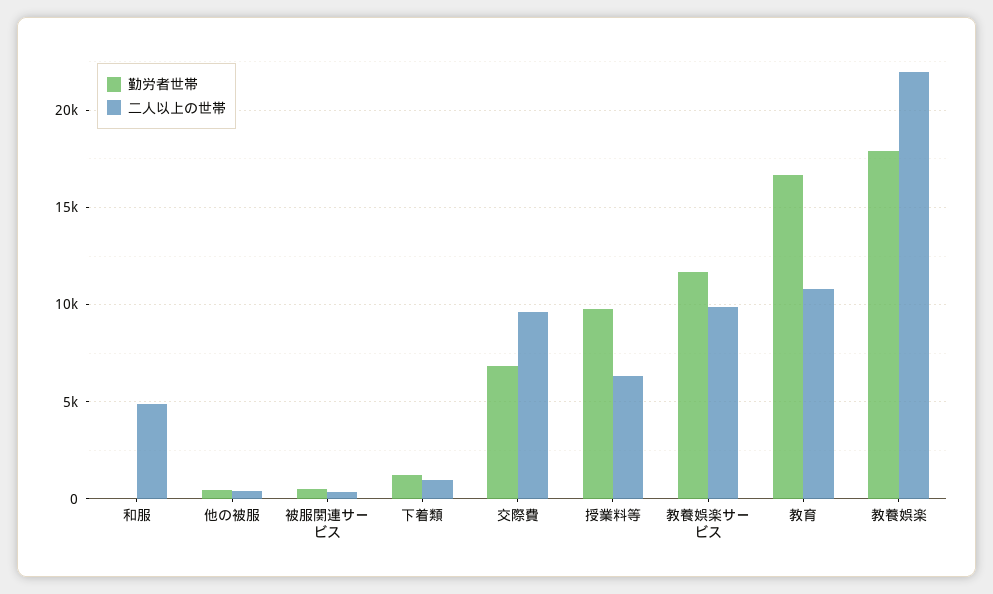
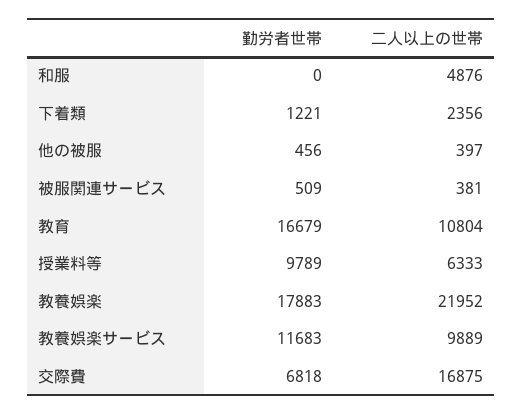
  {
    "勤労者世帯": {
      "和服": 0,
      "他の被服": 456,
      "被服関連サービス": 509,
      "下着類": 1221,
      "交際費": 6818,
      "授業料等": 9789,
      "教養娯楽サービス": 11683,
      "教育": 16679,
      "教養娯楽": 17883
    },
    "二人以上の世帯": {
      "和服": 4876,
      "他の被服": 397,
      "被服関連サービス": 381,
-     "下着類": 1000,
+     "下着類": 2356,
-     "交際費": 9500,
+     "交際費": 16875,
      "授業料等": 6333,
      "教養娯楽サービス": 9889,
      "教育": 10804,
      "教養娯楽": 21952
    }
  }

